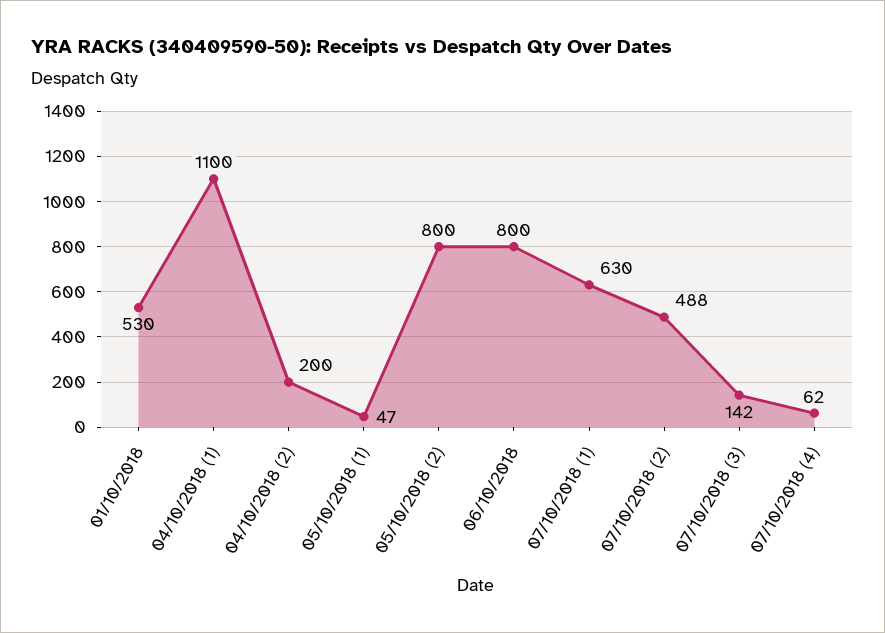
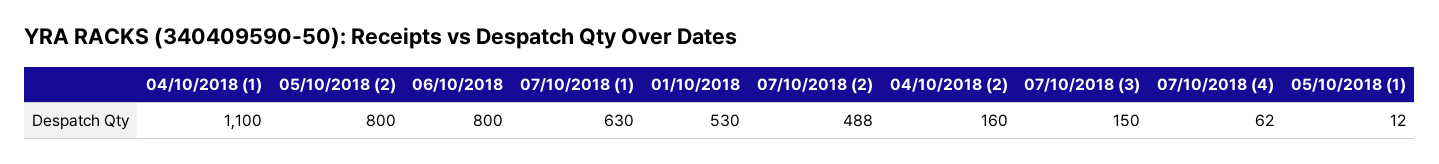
  {
    "01/10/2018": 530,
    "04/10/2018 (1)": 1100,
-   "04/10/2018 (2)": 200,
+   "04/10/2018 (2)": 160,
-   "05/10/2018 (1)": 47,
+   "05/10/2018 (1)": 12,
    "05/10/2018 (2)": 800,
    "06/10/2018": 800,
    "07/10/2018 (1)": 630,
    "07/10/2018 (2)": 488,
-   "07/10/2018 (3)": 142,
+   "07/10/2018 (3)": 150,
    "07/10/2018 (4)": 62
  }

